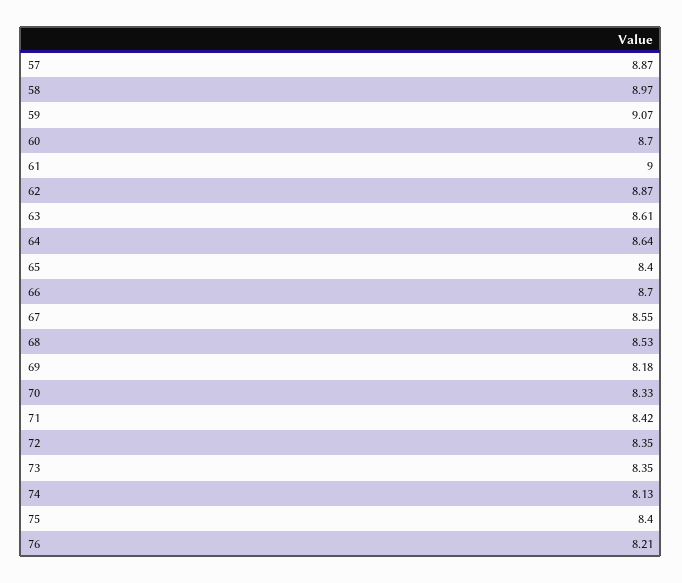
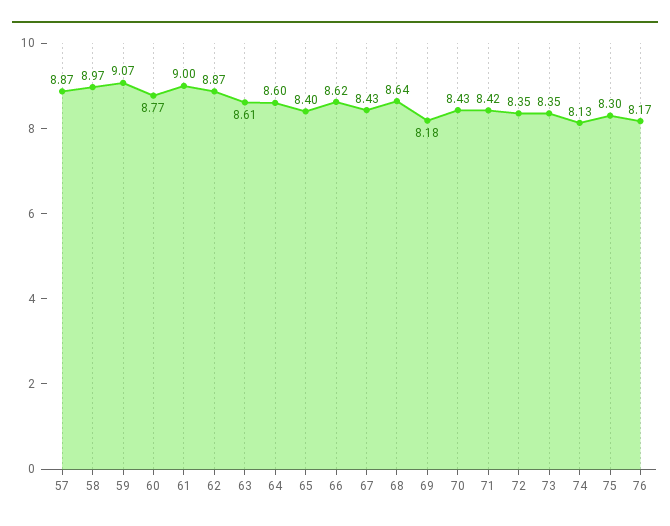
  {
    "57": 8.87,
    "58": 8.97,
    "59": 9.07,
-   "60": 8.7,
+   "60": 8.77,
    "61": 9,
    "62": 8.87,
    "63": 8.61,
-   "64": 8.64,
+   "64": 8.6,
    "65": 8.4,
-   "66": 8.7,
+   "66": 8.62,
-   "67": 8.55,
+   "67": 8.43,
-   "68": 8.53,
+   "68": 8.64,
    "69": 8.18,
-   "70": 8.33,
+   "70": 8.43,
    "71": 8.42,
    "72": 8.35,
    "73": 8.35,
    "74": 8.13,
-   "75": 8.4,
+   "75": 8.3,
-   "76": 8.21
+   "76": 8.17
  }

